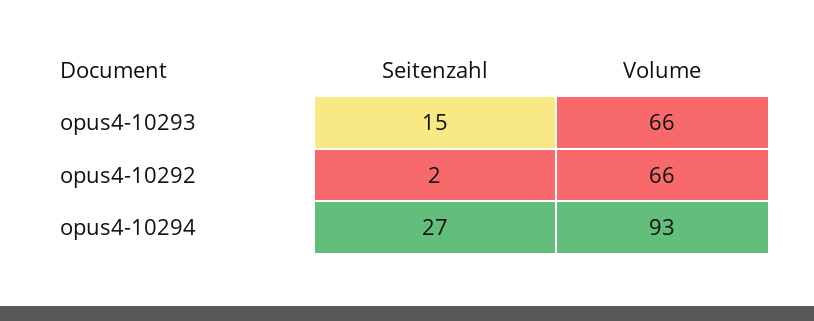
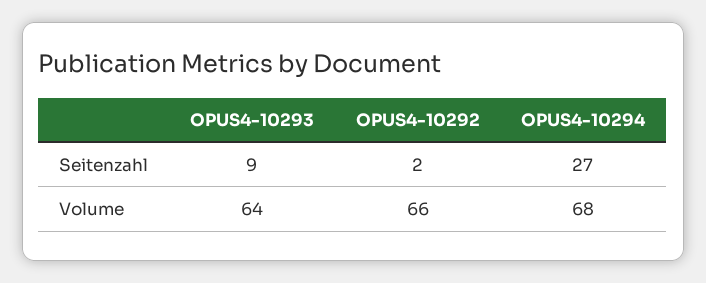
  {
    "Seitenzahl": {
-     "opus4-10293": 15,
+     "opus4-10293": 9,
      "opus4-10292": 2,
      "opus4-10294": 27
    },
    "Volume": {
-     "opus4-10293": 66,
+     "opus4-10293": 64,
      "opus4-10292": 66,
-     "opus4-10294": 93
+     "opus4-10294": 68
    }
  }

